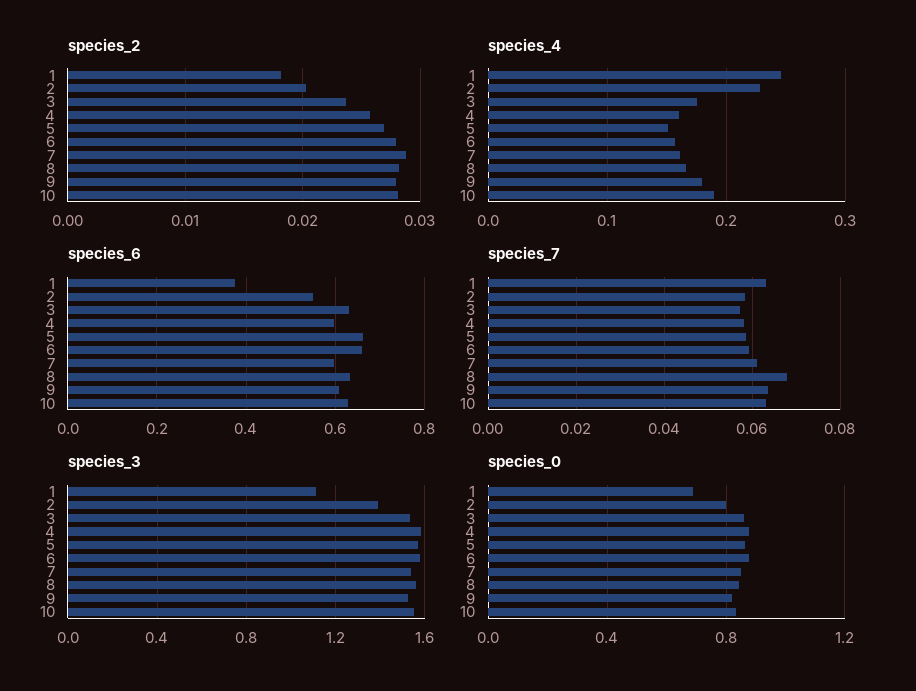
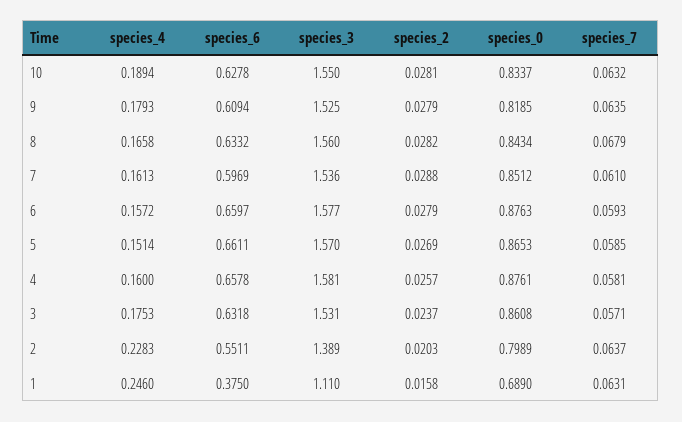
  {
    "species_2": {
-     "1": 0.018,
+     "1": 0.0158,
      "2": 0.0203,
      "3": 0.0237,
      "4": 0.0257,
      "5": 0.0269,
      "6": 0.0279,
      "7": 0.0288,
      "8": 0.0282,
      "9": 0.0279,
      "10": 0.0281
    },
    "species_4": {
      "1": 0.246,
      "2": 0.2283,
      "3": 0.1753,
      "4": 0.16,
      "5": 0.1514,
      "6": 0.1572,
      "7": 0.1613,
      "8": 0.1658,
      "9": 0.1793,
      "10": 0.1894
    },
    "species_6": {
      "1": 0.375,
      "2": 0.5511,
      "3": 0.6318,
-     "4": 0.6,
+     "4": 0.6578,
      "5": 0.6611,
      "6": 0.6597,
      "7": 0.5969,
      "8": 0.6332,
      "9": 0.6094,
      "10": 0.6278
    },
    "species_7": {
      "1": 0.0631,
-     "2": 0.058,
+     "2": 0.0637,
      "3": 0.0571,
      "4": 0.0581,
      "5": 0.0585,
      "6": 0.0593,
      "7": 0.061,
      "8": 0.0679,
      "9": 0.0635,
      "10": 0.0632
    },
    "species_3": {
      "1": 1.11,
      "2": 1.389,
      "3": 1.531,
      "4": 1.581,
      "5": 1.57,
      "6": 1.577,
      "7": 1.536,
      "8": 1.56,
      "9": 1.525,
      "10": 1.55
    },
    "species_0": {
      "1": 0.689,
      "2": 0.7989,
      "3": 0.8608,
      "4": 0.8761,
      "5": 0.8653,
      "6": 0.8763,
      "7": 0.8512,
      "8": 0.8434,
      "9": 0.8185,
      "10": 0.8337
    }
  }

